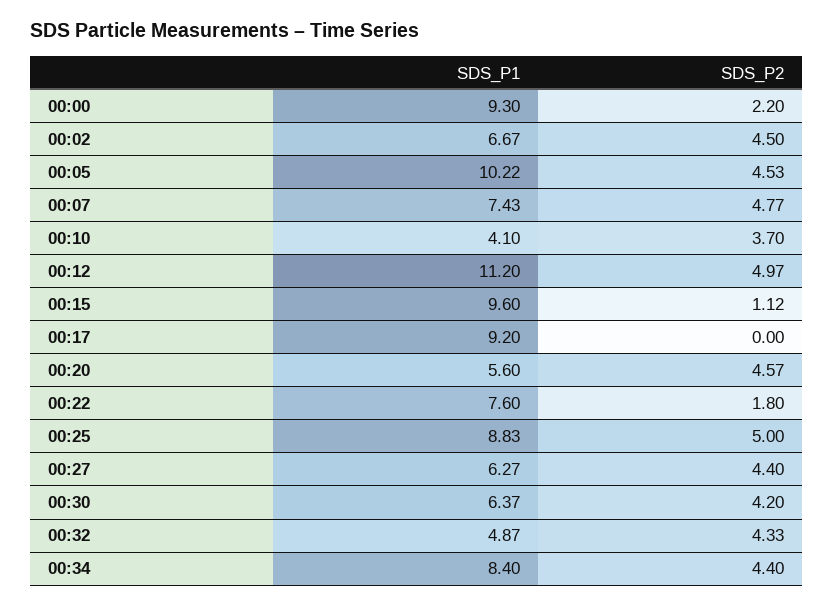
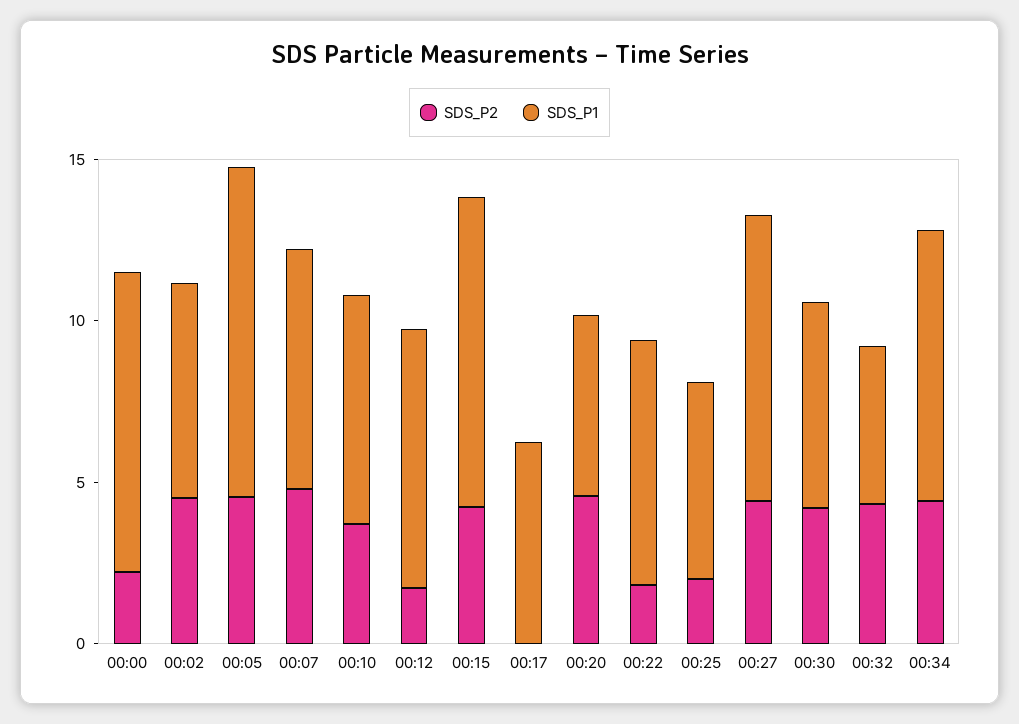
  {
    "SDS_P1": {
      "00:00": 9.3,
      "00:02": 6.67,
      "00:05": 10.22,
      "00:07": 7.43,
-     "00:10": 4.1,
+     "00:10": 7,
-     "00:12": 11.2,
+     "00:12": 8,
      "00:15": 9.6,
-     "00:17": 9.2,
+     "00:17": 6,
      "00:20": 5.6,
      "00:22": 7.6,
-     "00:25": 8.83,
+     "00:25": 6,
-     "00:27": 6.27,
+     "00:27": 9,
      "00:30": 6.37,
      "00:32": 4.87,
      "00:34": 8.4
    },
    "SDS_P2": {
      "00:00": 2.2,
      "00:02": 4.5,
      "00:05": 4.53,
      "00:07": 4.77,
      "00:10": 3.7,
-     "00:12": 4.97,
+     "00:12": 2,
-     "00:15": 1.12,
+     "00:15": 4,
      "00:17": 0,
      "00:20": 4.57,
      "00:22": 1.8,
-     "00:25": 5,
+     "00:25": 2,
      "00:27": 4.4,
      "00:30": 4.2,
      "00:32": 4.33,
      "00:34": 4.4
    }
  }

